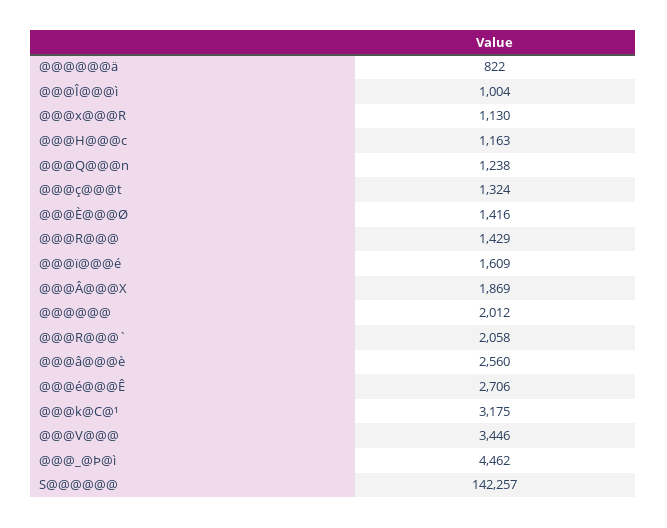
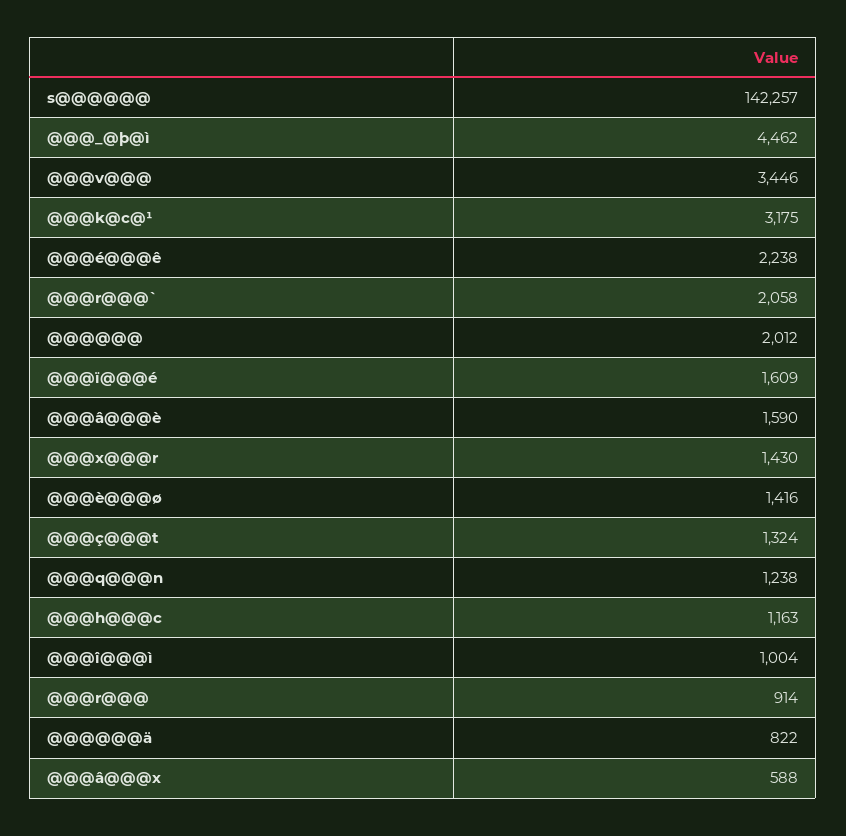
  {
    "@@@@@@ä": 822,
    "@@@Î@@@ì": 1004,
-   "@@@x@@@R": 1130,
+   "@@@x@@@R": 1430,
    "@@@H@@@c": 1163,
    "@@@Q@@@n": 1238,
    "@@@ç@@@t": 1324,
    "@@@È@@@Ø": 1416,
-   "@@@R@@@": 1429,
+   "@@@R@@@": 914,
    "@@@ï@@@é": 1609,
-   "@@@Â@@@X": 1869,
+   "@@@Â@@@X": 588,
    "@@@@@@": 2012,
    "@@@R@@@`": 2058,
-   "@@@â@@@è": 2560,
+   "@@@â@@@è": 1590,
-   "@@@é@@@Ê": 2706,
+   "@@@é@@@Ê": 2238,
    "@@@k@C@¹": 3175,
    "@@@V@@@": 3446,
    "@@@_@Þ@ì": 4462,
    "S@@@@@@": 142257
  }

